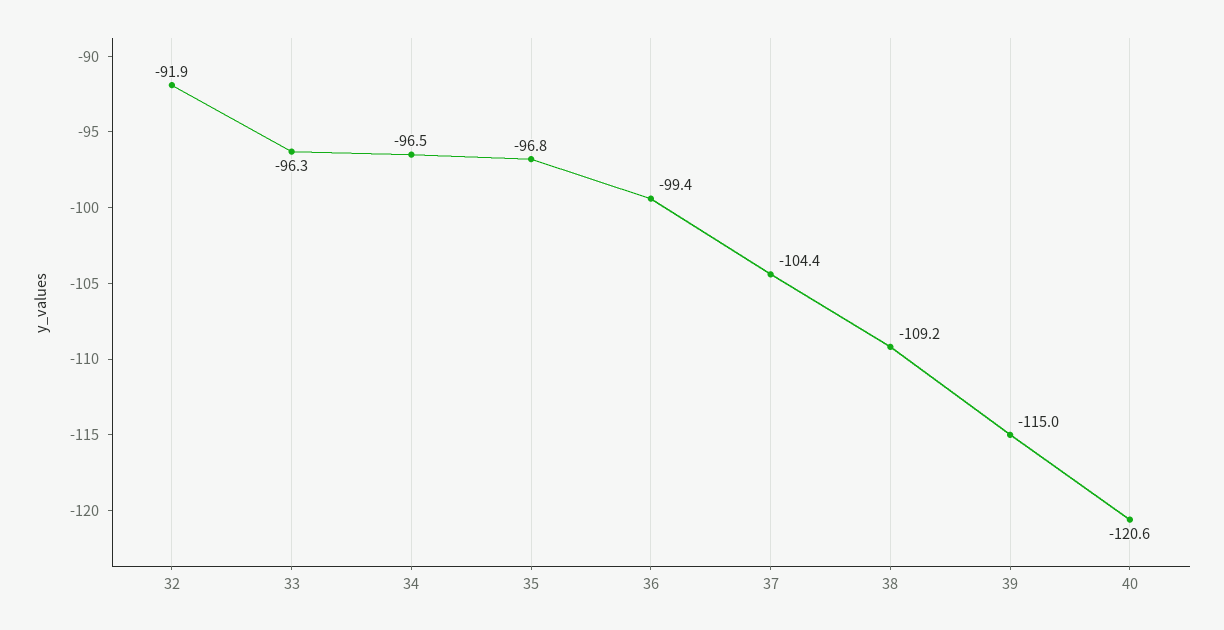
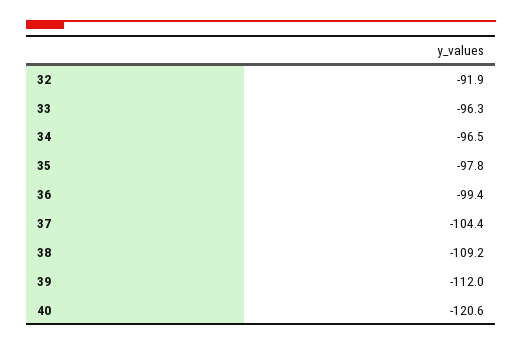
  {
    "32": -91.9,
    "33": -96.3,
    "34": -96.5,
-   "35": -96.8,
+   "35": -97.8,
    "36": -99.4,
    "37": -104.4,
    "38": -109.2,
-   "39": -115,
+   "39": -112,
    "40": -120.6
  }

